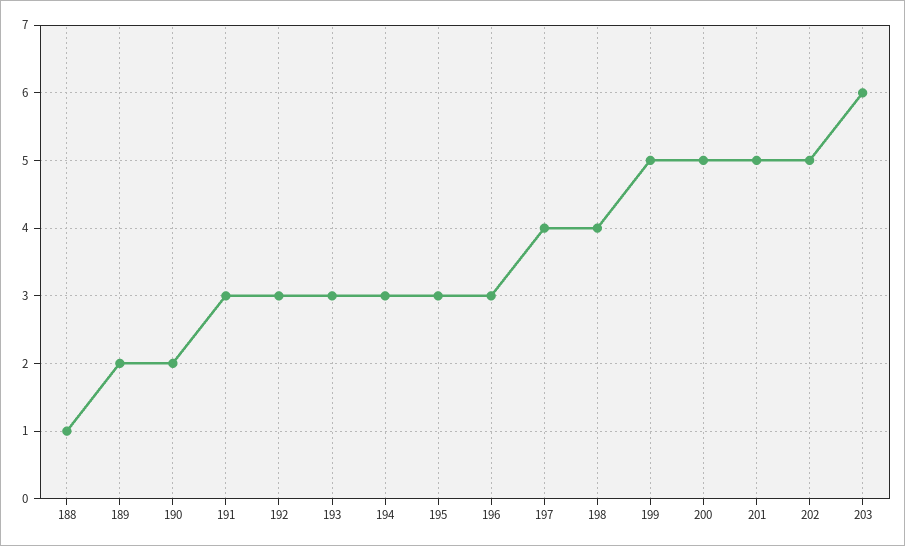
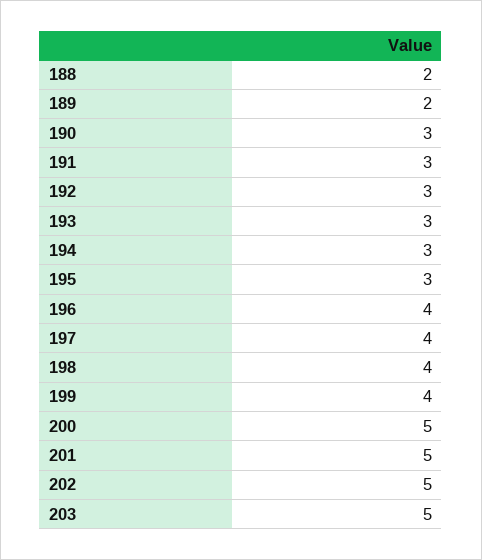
  {
-   "188": 1,
+   "188": 2,
    "189": 2,
-   "190": 2,
+   "190": 3,
    "191": 3,
    "192": 3,
    "193": 3,
    "194": 3,
    "195": 3,
-   "196": 3,
+   "196": 4,
    "197": 4,
    "198": 4,
-   "199": 5,
+   "199": 4,
    "200": 5,
    "201": 5,
    "202": 5,
-   "203": 6
+   "203": 5
  }

